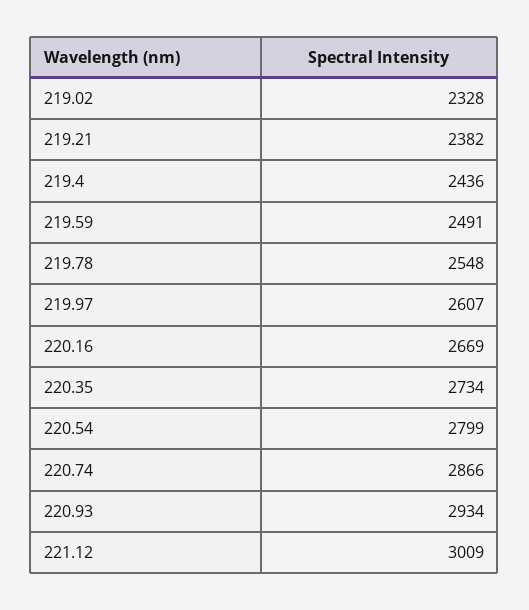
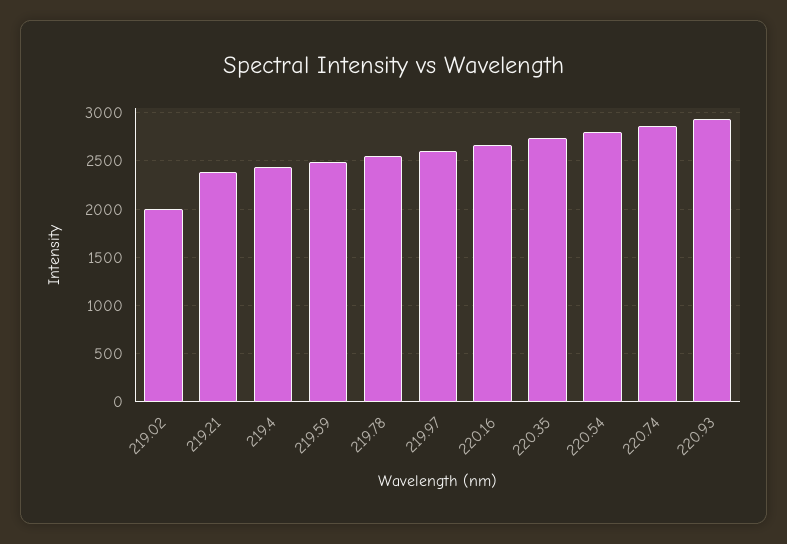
  {
-   "219.02": 2328,
+   "219.02": 2000,
    "219.21": 2382,
    "219.4": 2436,
    "219.59": 2491,
    "219.78": 2548,
    "219.97": 2607,
    "220.16": 2669,
    "220.35": 2734,
    "220.54": 2799,
    "220.74": 2866,
-   "220.93": 2934,
+   "220.93": 2934
-   "221.12": 3009
  }

